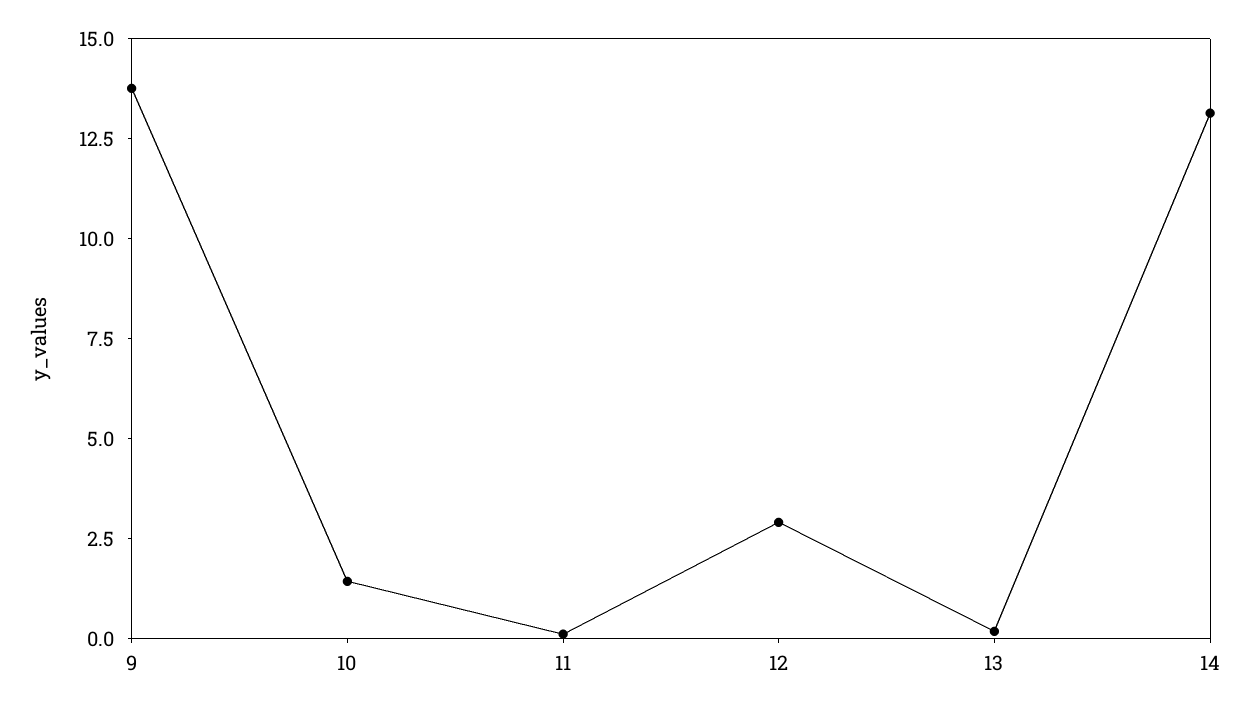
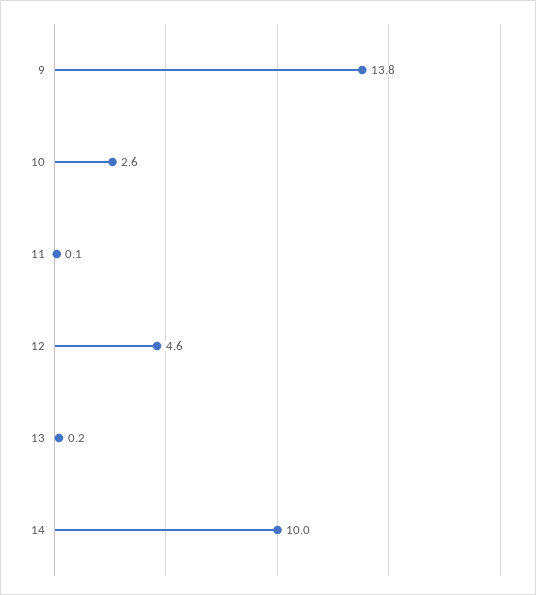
  {
    "9": 13.8,
-   "10": 1.5,
+   "10": 2.6,
    "11": 0.1,
-   "12": 3,
+   "12": 4.6,
    "13": 0.2,
-   "14": 13
+   "14": 10
  }

